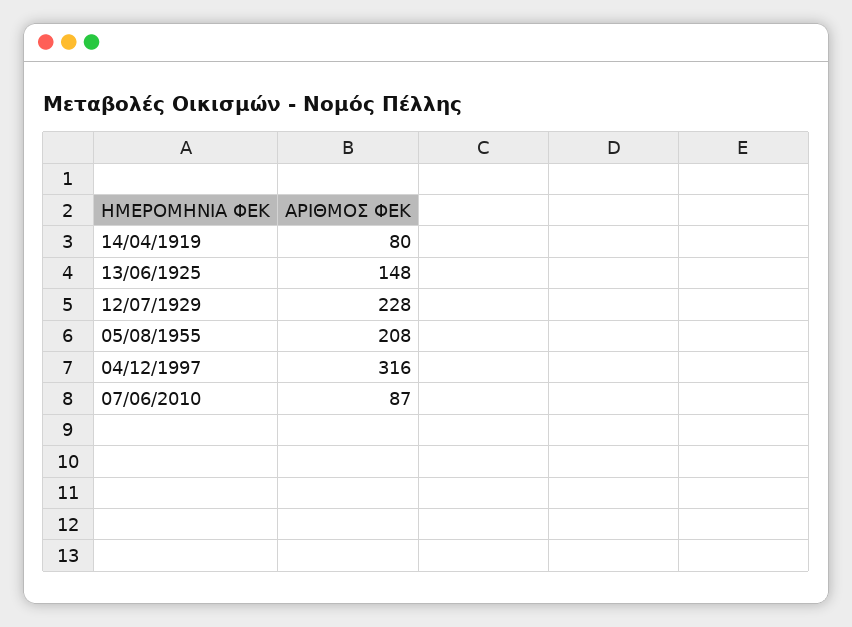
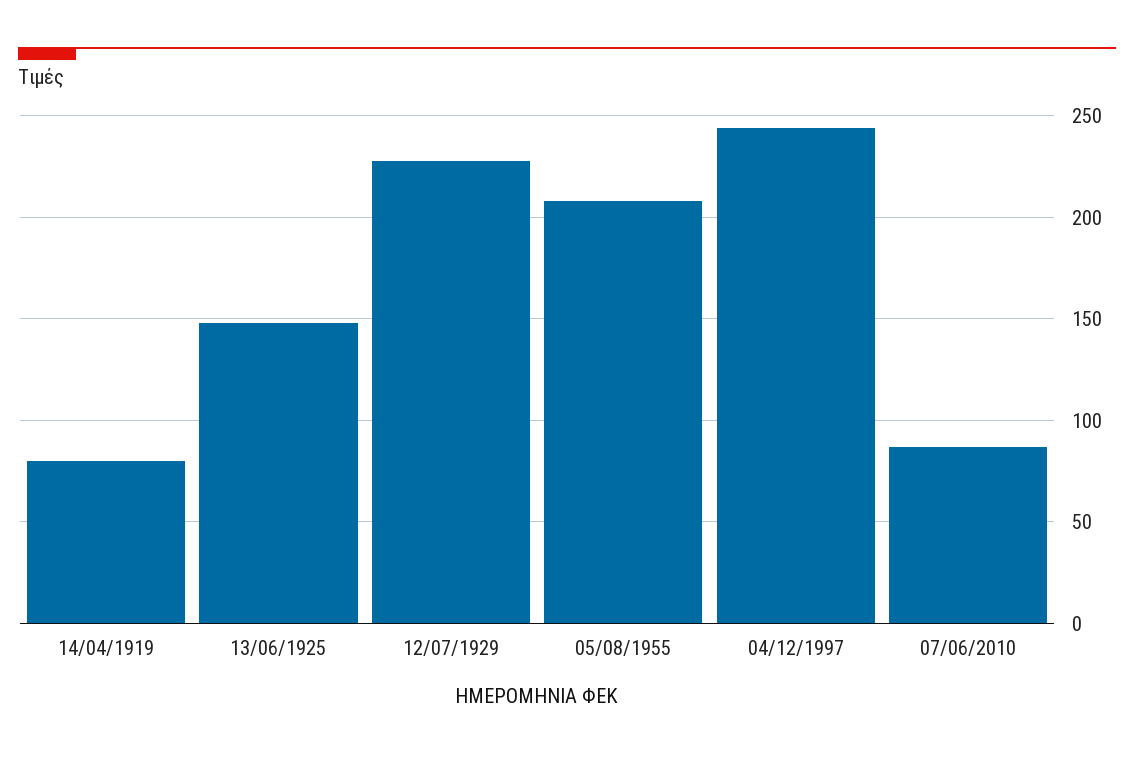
  {
    "14/04/1919": 80,
    "13/06/1925": 148,
    "12/07/1929": 228,
    "05/08/1955": 208,
-   "04/12/1997": 316,
+   "04/12/1997": 245,
    "07/06/2010": 87
  }

